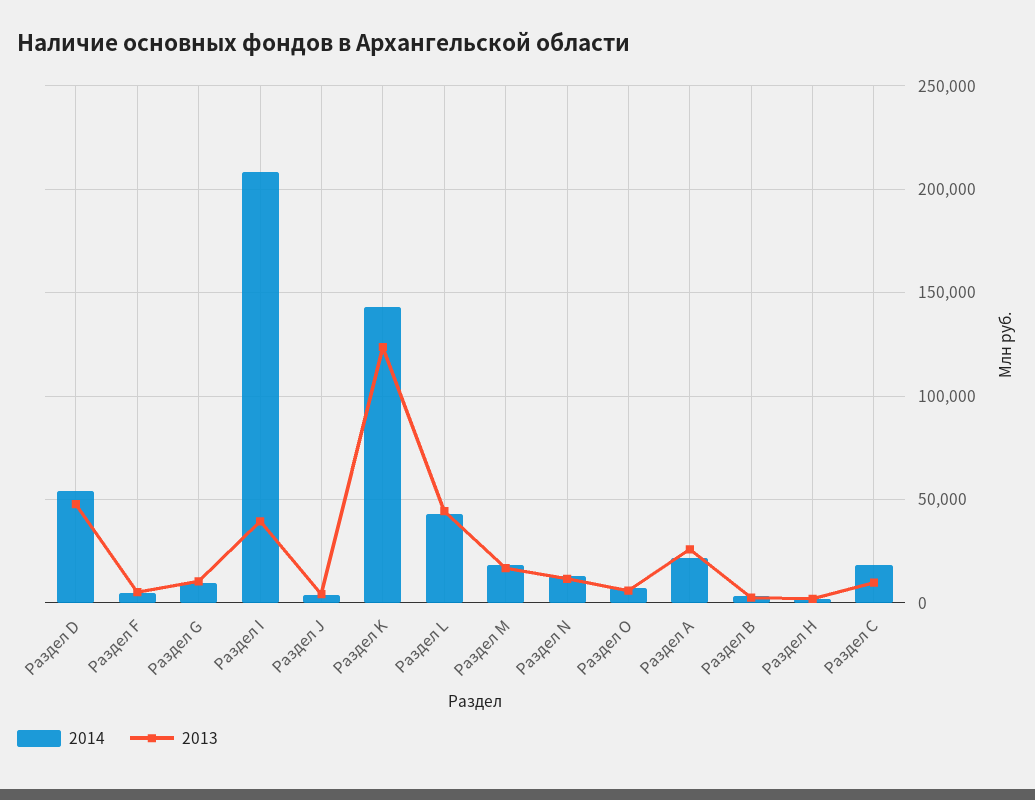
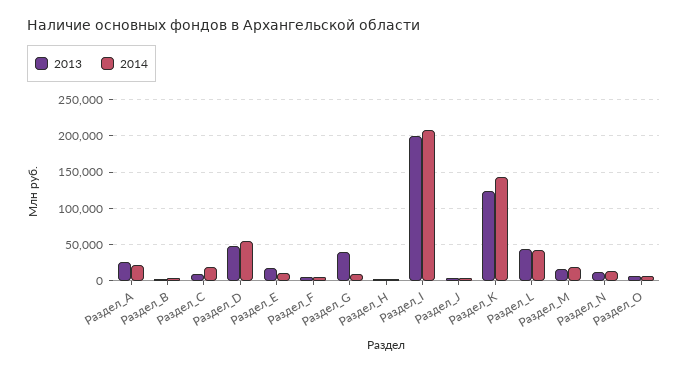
  {
    "2014": {
      "Раздел D": 55000,
      "Раздел F": 5000,
      "Раздел G": 10000,
      "Раздел I": 210000,
      "Раздел J": 5000,
      "Раздел K": 145000,
      "Раздел L": 45000,
      "Раздел M": 20000,
      "Раздел N": 15000,
      "Раздел O": 5000,
      "Раздел А": 20000,
      "Раздел В": 5000,
      "Раздел Н": 0,
-     "Раздел С": 20000
+     "Раздел С": 20000,
+     "Раздел_Е": 10000
    },
    "2013": {
      "Раздел D": 50000,
      "Раздел F": 5000,
-     "Раздел G": 10000,
+     "Раздел G": 40000,
-     "Раздел I": 40000,
+     "Раздел I": 200000,
      "Раздел J": 5000,
      "Раздел K": 125000,
      "Раздел L": 45000,
      "Раздел M": 15000,
      "Раздел N": 10000,
      "Раздел O": 5000,
      "Раздел А": 25000,
      "Раздел В": 5000,
      "Раздел Н": 0,
-     "Раздел С": 10000
+     "Раздел С": 10000,
+     "Раздел_Е": 20000
    }
  }

